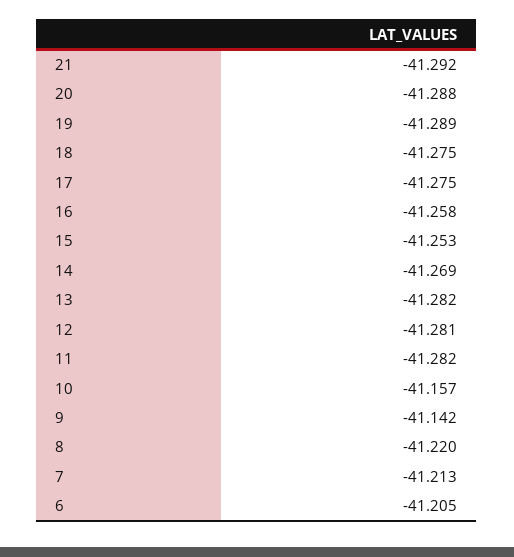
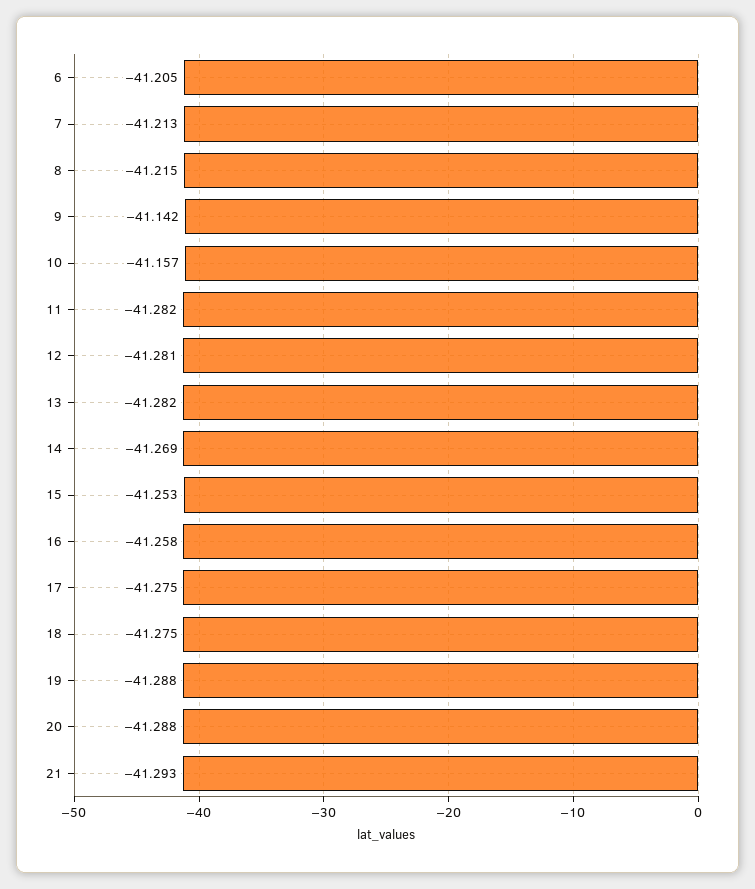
  {
-   "21": -41.292,
+   "21": -41.293,
    "20": -41.288,
-   "19": -41.289,
+   "19": -41.288,
    "18": -41.275,
    "17": -41.275,
    "16": -41.258,
    "15": -41.253,
    "14": -41.269,
    "13": -41.282,
    "12": -41.281,
    "11": -41.282,
    "10": -41.157,
    "9": -41.142,
-   "8": -41.22,
+   "8": -41.215,
    "7": -41.213,
    "6": -41.205
  }

